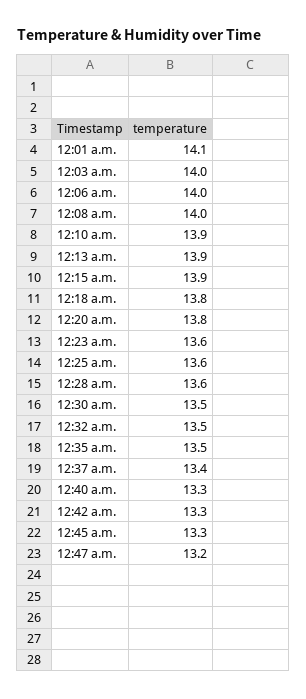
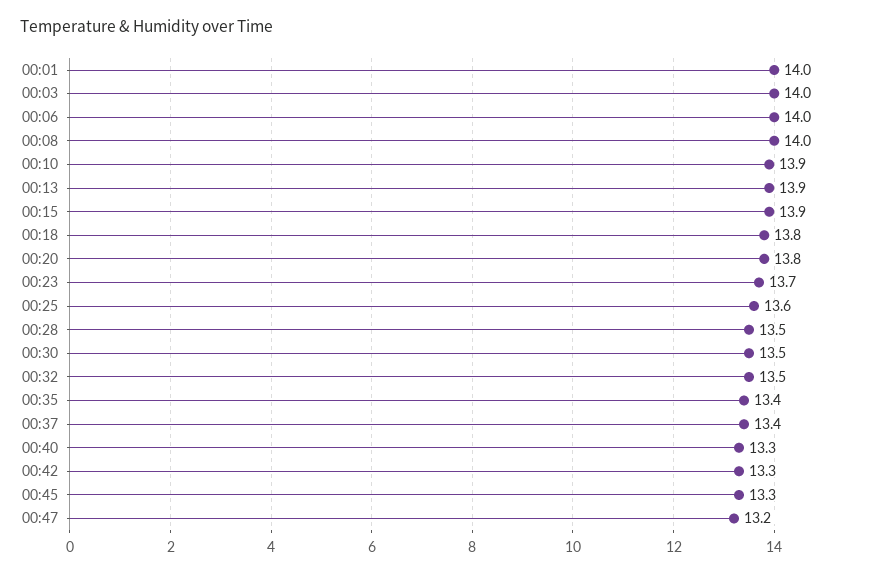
  {
-   "12:01 a.m.": 14.1,
+   "12:01 a.m.": 14,
    "12:03 a.m.": 14,
    "12:06 a.m.": 14,
    "12:08 a.m.": 14,
    "12:10 a.m.": 13.9,
    "12:13 a.m.": 13.9,
    "12:15 a.m.": 13.9,
    "12:18 a.m.": 13.8,
    "12:20 a.m.": 13.8,
-   "12:23 a.m.": 13.6,
+   "12:23 a.m.": 13.7,
    "12:25 a.m.": 13.6,
-   "12:28 a.m.": 13.6,
+   "12:28 a.m.": 13.5,
    "12:30 a.m.": 13.5,
    "12:32 a.m.": 13.5,
-   "12:35 a.m.": 13.5,
+   "12:35 a.m.": 13.4,
    "12:37 a.m.": 13.4,
    "12:40 a.m.": 13.3,
    "12:42 a.m.": 13.3,
    "12:45 a.m.": 13.3,
    "12:47 a.m.": 13.2
  }

